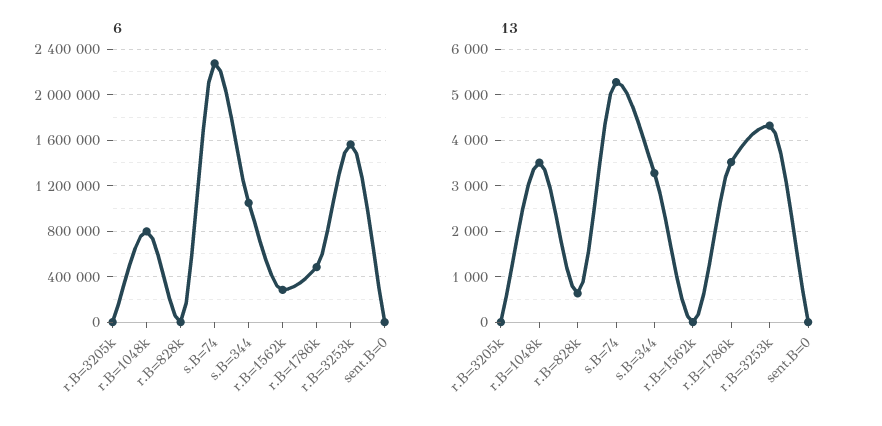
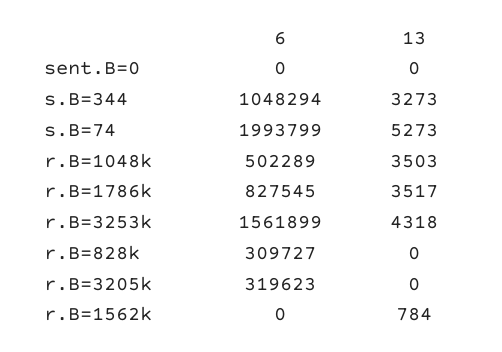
  {
    "6": {
-     "r.B=3205k": 0,
+     "r.B=3205k": 319623,
-     "r.B=1048k": 800000,
+     "r.B=1048k": 502289,
-     "r.B=828k": 0,
+     "r.B=828k": 309727,
-     "s.B=74": 2300000,
+     "s.B=74": 1993799,
      "s.B=344": 1048294,
-     "r.B=1562k": 300000,
+     "r.B=1562k": 0,
-     "r.B=1786k": 500000,
+     "r.B=1786k": 827545,
      "r.B=3253k": 1561899,
      "sent.B=0": 0
    },
    "13": {
      "r.B=3205k": 0,
      "r.B=1048k": 3503,
-     "r.B=828k": 600,
+     "r.B=828k": 0,
      "s.B=74": 5273,
      "s.B=344": 3273,
-     "r.B=1562k": 0,
+     "r.B=1562k": 784,
      "r.B=1786k": 3517,
      "r.B=3253k": 4318,
      "sent.B=0": 0
    }
  }

